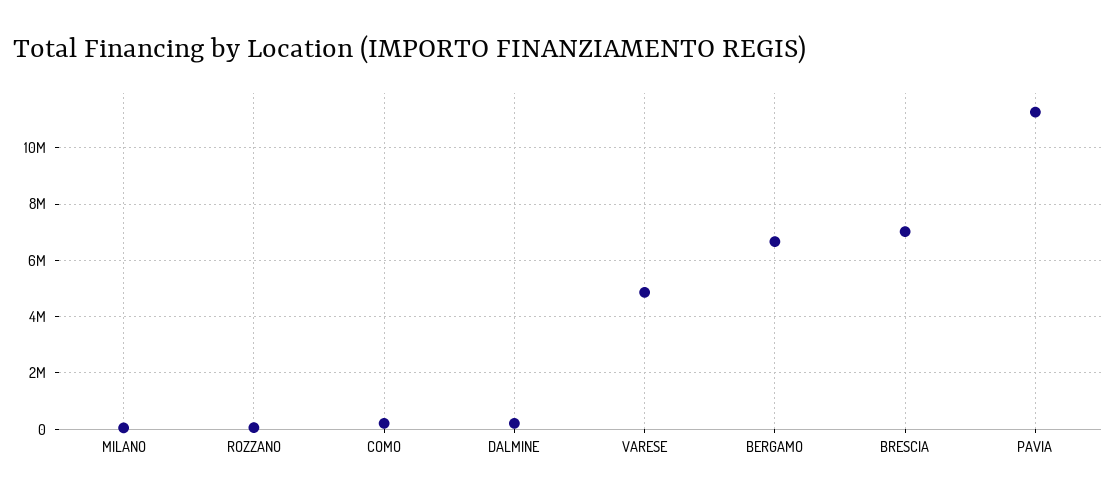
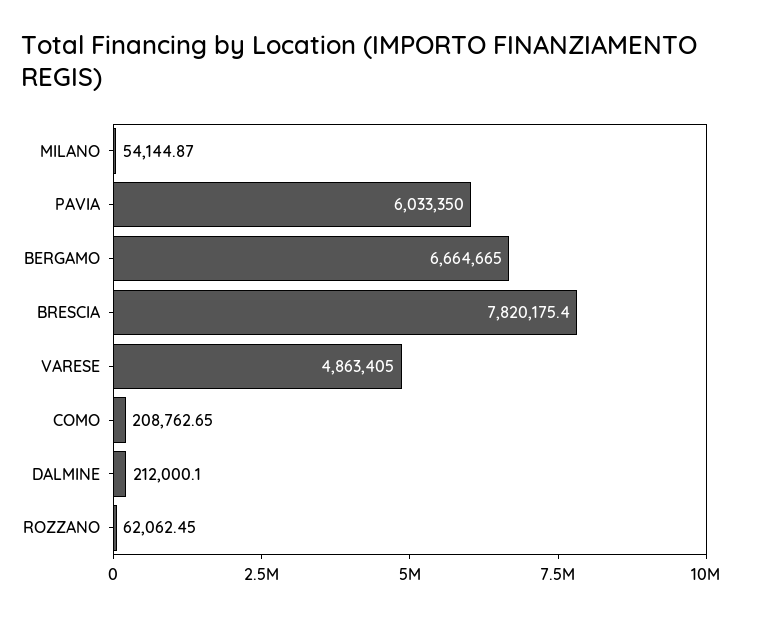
  {
    "MILANO": 54144.87,
    "ROZZANO": 62062.45,
    "COMO": 208762.65,
    "DALMINE": 212000.1,
    "VARESE": 4863405,
    "BERGAMO": 6664665,
-   "BRESCIA": 7000000,
+   "BRESCIA": 7820175.4,
-   "PAVIA": 11250000
+   "PAVIA": 6033350
  }

